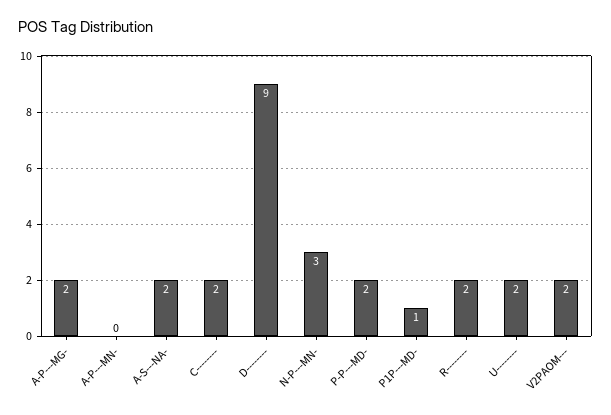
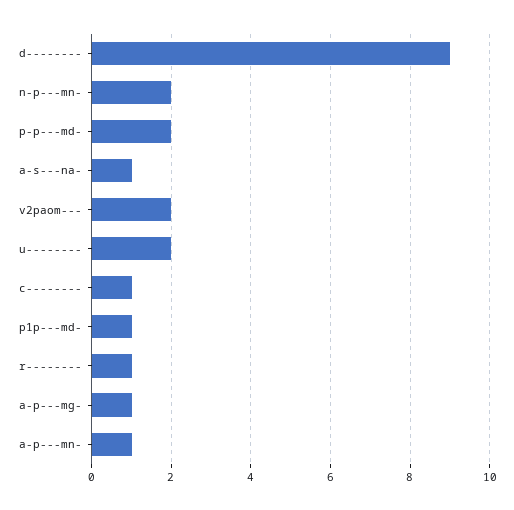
  {
-   "A-P---MG-": 2,
+   "A-P---MG-": 1,
-   "A-P---MN-": 0,
+   "A-P---MN-": 1,
-   "A-S---NA-": 2,
+   "A-S---NA-": 1,
-   "C--------": 2,
+   "C--------": 1,
    "D--------": 9,
-   "N-P---MN-": 3,
+   "N-P---MN-": 2,
    "P-P---MD-": 2,
    "P1P---MD-": 1,
-   "R--------": 2,
+   "R--------": 1,
    "U--------": 2,
    "V2PAOM---": 2
  }

